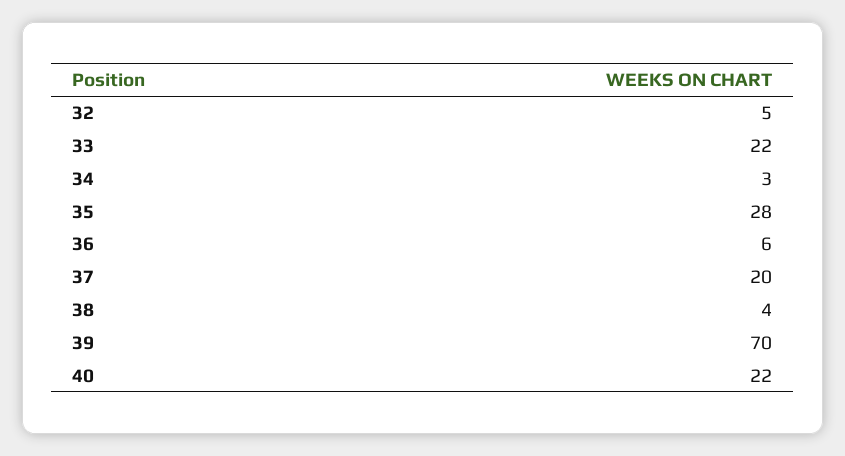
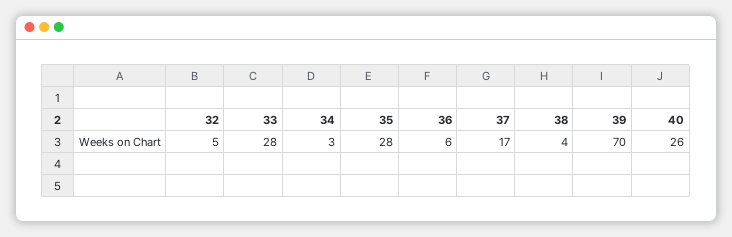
  {
    "32": 5,
-   "33": 22,
+   "33": 28,
    "34": 3,
    "35": 28,
    "36": 6,
-   "37": 20,
+   "37": 17,
    "38": 4,
    "39": 70,
-   "40": 22
+   "40": 26
  }

